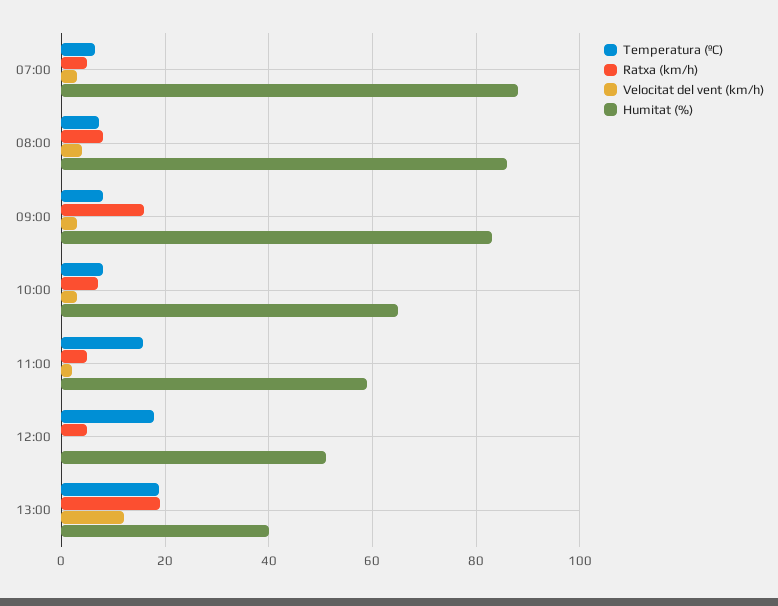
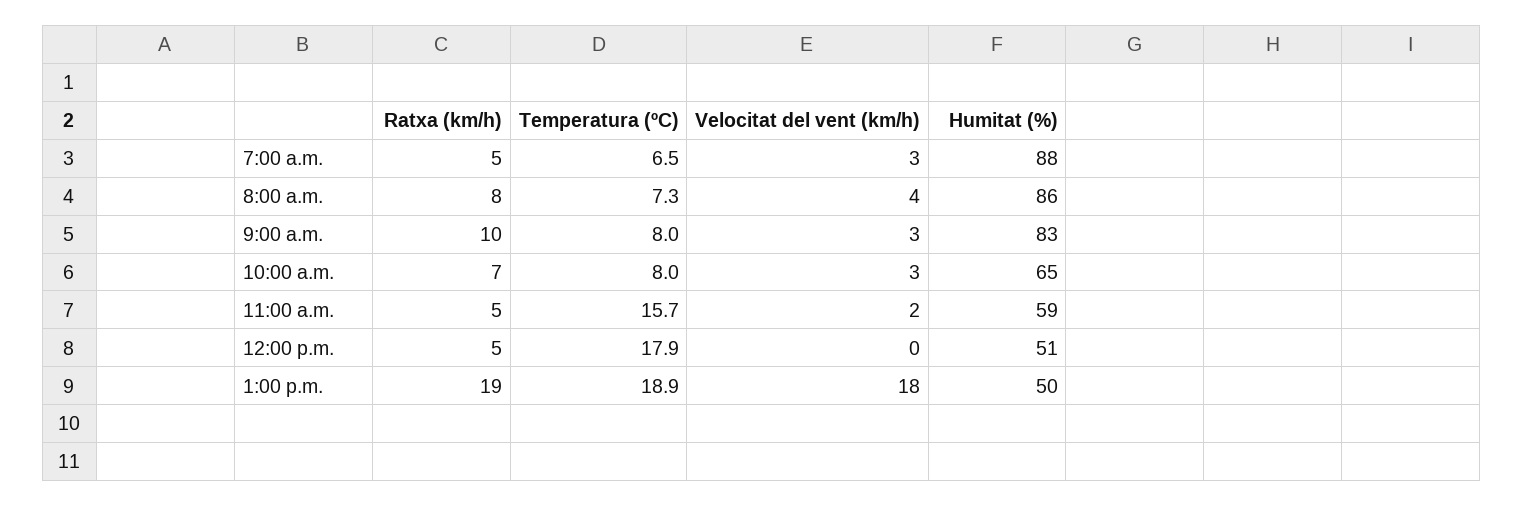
  {
    "Temperatura (ºC)": {
      "07:00": 6.5,
      "08:00": 7.3,
      "09:00": 8,
      "10:00": 8,
      "11:00": 15.7,
      "12:00": 17.9,
      "13:00": 18.9
    },
    "Ratxa (km/h)": {
      "07:00": 5,
      "08:00": 8,
-     "09:00": 16,
+     "09:00": 10,
      "10:00": 7,
      "11:00": 5,
      "12:00": 5,
      "13:00": 19
    },
    "Velocitat del vent (km/h)": {
      "07:00": 3,
      "08:00": 4,
      "09:00": 3,
      "10:00": 3,
      "11:00": 2,
      "12:00": 0,
-     "13:00": 12
+     "13:00": 18
    },
    "Humitat (%)": {
      "07:00": 88,
      "08:00": 86,
      "09:00": 83,
      "10:00": 65,
      "11:00": 59,
      "12:00": 51,
-     "13:00": 40
+     "13:00": 50
    }
  }

